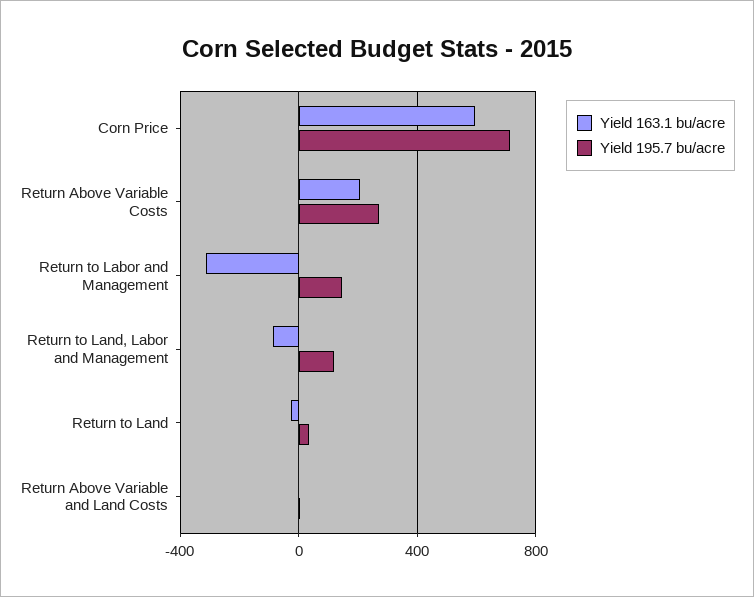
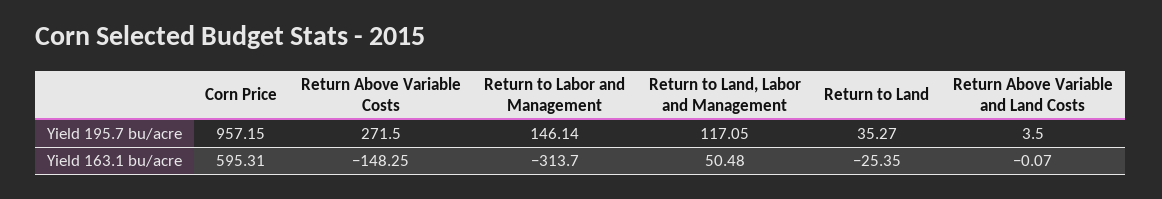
  {
    "Yield 163.1 bu/acre": {
      "Corn Price": 595.31,
-     "Return Above Variable Costs": 200,
+     "Return Above Variable Costs": -148.25,
      "Return to Labor and Management": -313.7,
-     "Return to Land, Labor and Management": -100,
+     "Return to Land, Labor and Management": 50.48,
      "Return to Land": -25.35,
      "Return Above Variable and Land Costs": -0.07
    },
    "Yield 195.7 bu/acre": {
-     "Corn Price": 700,
+     "Corn Price": 957.15,
      "Return Above Variable Costs": 271.5,
      "Return to Labor and Management": 146.14,
      "Return to Land, Labor and Management": 117.05,
      "Return to Land": 35.27,
      "Return Above Variable and Land Costs": 3.5
    }
  }

